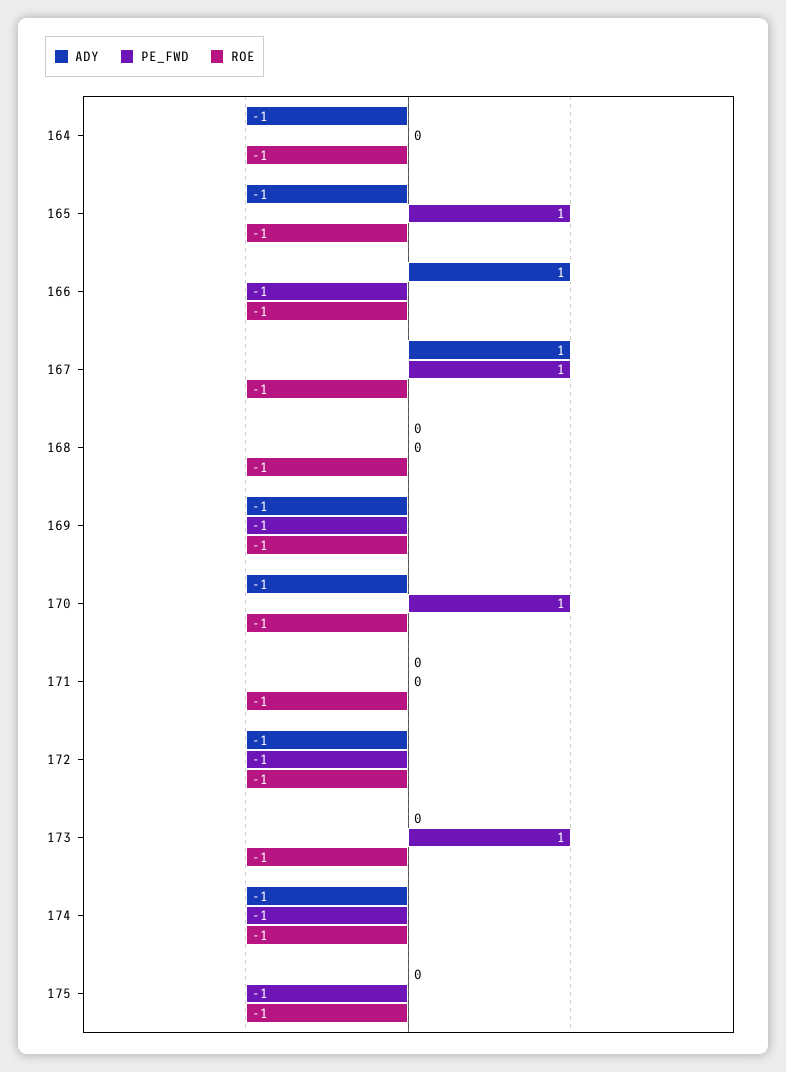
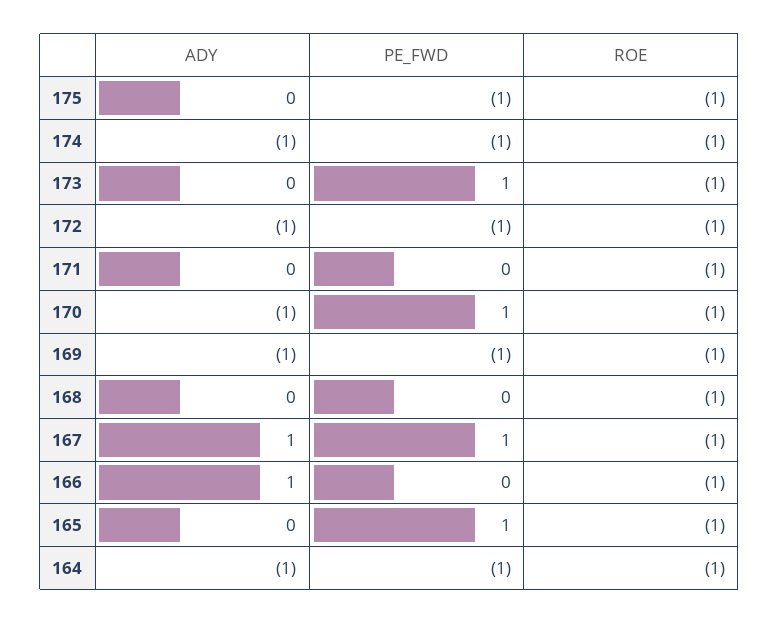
  {
    "ADY": {
      "164": -1,
-     "165": -1,
+     "165": 0,
      "166": 1,
      "167": 1,
      "168": 0,
      "169": -1,
      "170": -1,
      "171": 0,
      "172": -1,
      "173": 0,
      "174": -1,
      "175": 0
    },
    "PE_FWD": {
-     "164": 0,
+     "164": -1,
      "165": 1,
-     "166": -1,
+     "166": 0,
      "167": 1,
      "168": 0,
      "169": -1,
      "170": 1,
      "171": 0,
      "172": -1,
      "173": 1,
      "174": -1,
      "175": -1
    },
    "ROE": {
      "164": -1,
      "165": -1,
      "166": -1,
      "167": -1,
      "168": -1,
      "169": -1,
      "170": -1,
      "171": -1,
      "172": -1,
      "173": -1,
      "174": -1,
      "175": -1
    }
  }

